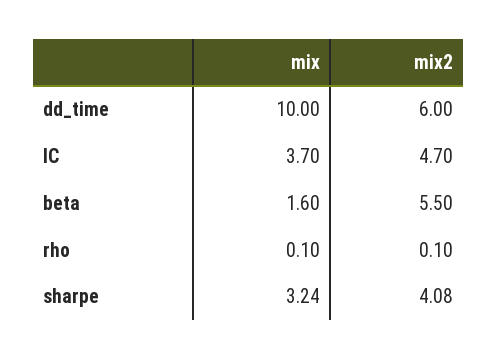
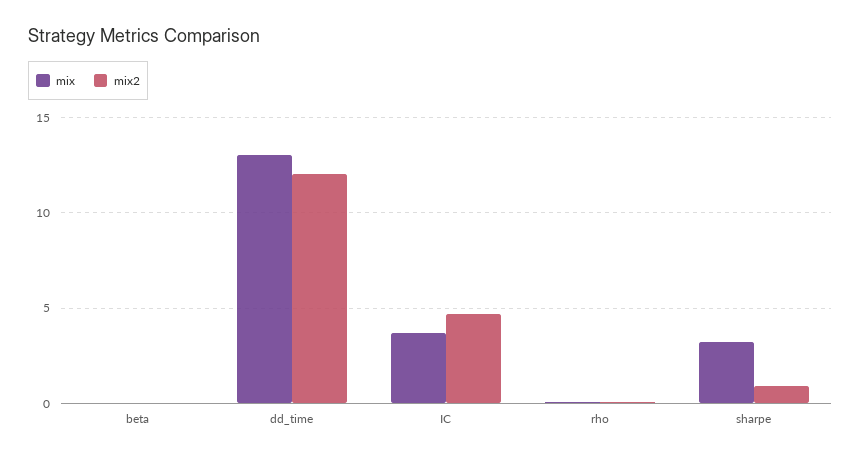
  {
    "mix": {
-     "dd_time": 10,
+     "dd_time": 13,
      "IC": 3.7,
-     "beta": 1.6,
+     "beta": 0,
      "rho": 0.1,
      "sharpe": 3.24
    },
    "mix2": {
-     "dd_time": 6,
+     "dd_time": 12,
      "IC": 4.7,
-     "beta": 5.5,
+     "beta": 0,
      "rho": 0.1,
-     "sharpe": 4.08
+     "sharpe": 1
    }
  }

